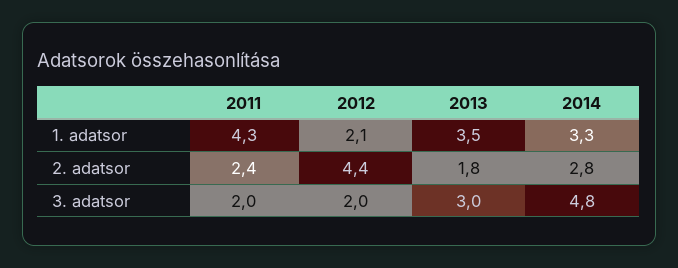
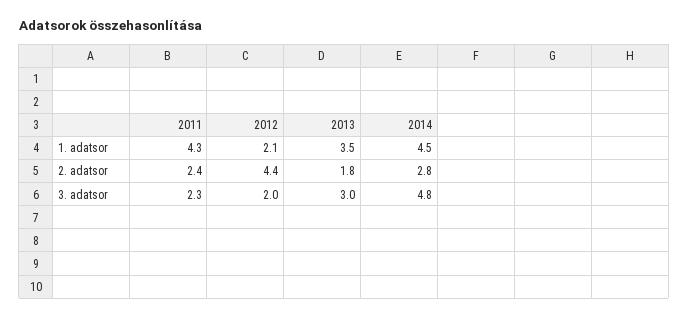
  {
    "2011": {
      "1. adatsor": 4.3,
      "2. adatsor": 2.4,
-     "3. adatsor": 2
+     "3. adatsor": 2.3
    },
    "2012": {
      "1. adatsor": 2.1,
      "2. adatsor": 4.4,
      "3. adatsor": 2
    },
    "2013": {
      "1. adatsor": 3.5,
      "2. adatsor": 1.8,
      "3. adatsor": 3
    },
    "2014": {
-     "1. adatsor": 3.3,
+     "1. adatsor": 4.5,
      "2. adatsor": 2.8,
      "3. adatsor": 4.8
    }
  }

